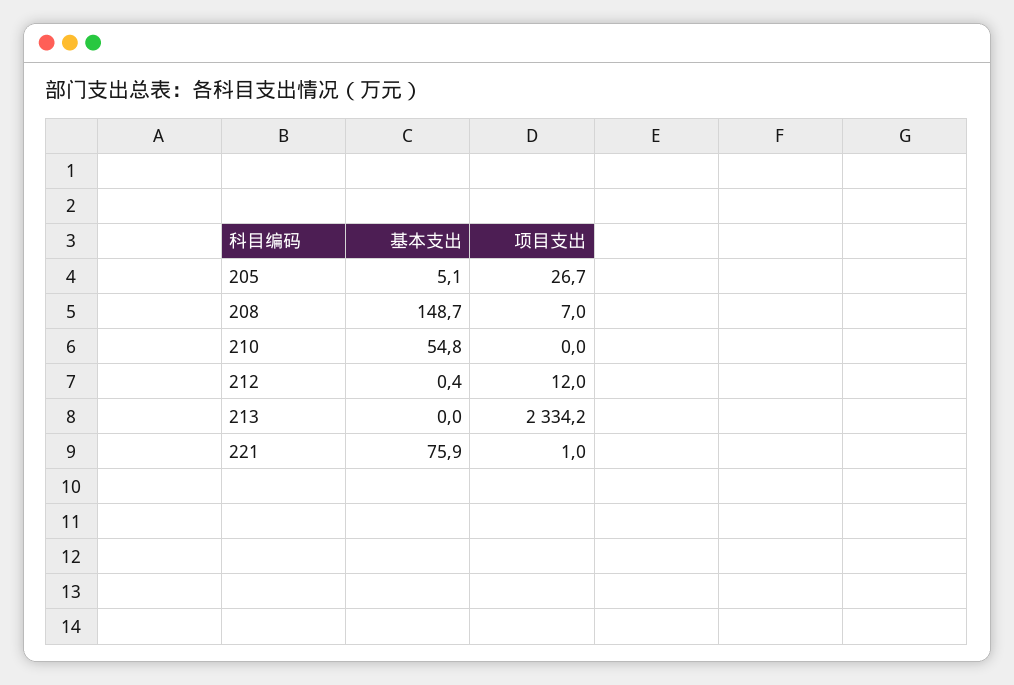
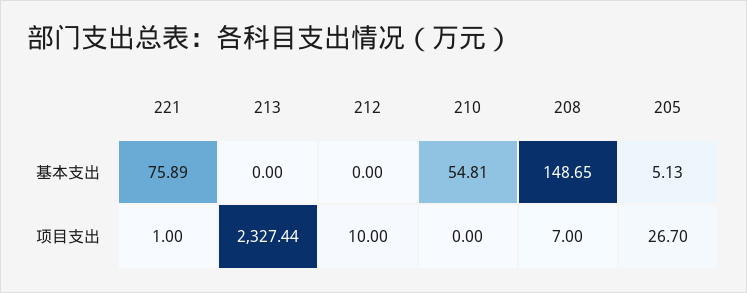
  {
    "基本支出": {
      "205": 5.13,
      "208": 148.65,
      "210": 54.81,
-     "212": 0.4,
+     "212": 0,
      "213": 0,
      "221": 75.89
    },
    "项目支出": {
      "205": 26.7,
      "208": 7,
      "210": 0,
-     "212": 12,
+     "212": 10,
-     "213": 2334.2,
+     "213": 2327.44,
      "221": 1
    }
  }

